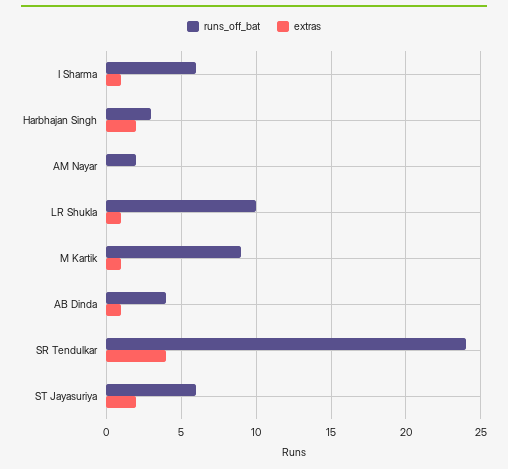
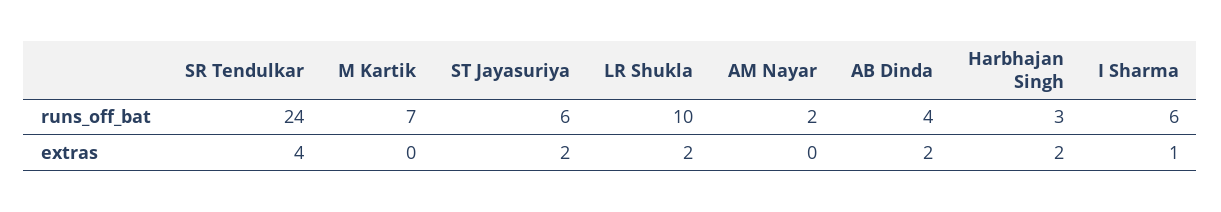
  {
    "runs_off_bat": {
      "I Sharma": 6,
      "Harbhajan Singh": 3,
      "AM Nayar": 2,
      "LR Shukla": 10,
-     "M Kartik": 9,
+     "M Kartik": 7,
      "AB Dinda": 4,
      "SR Tendulkar": 24,
      "ST Jayasuriya": 6
    },
    "extras": {
      "I Sharma": 1,
      "Harbhajan Singh": 2,
      "AM Nayar": 0,
-     "LR Shukla": 1,
+     "LR Shukla": 2,
-     "M Kartik": 1,
+     "M Kartik": 0,
-     "AB Dinda": 1,
+     "AB Dinda": 2,
      "SR Tendulkar": 4,
      "ST Jayasuriya": 2
    }
  }

